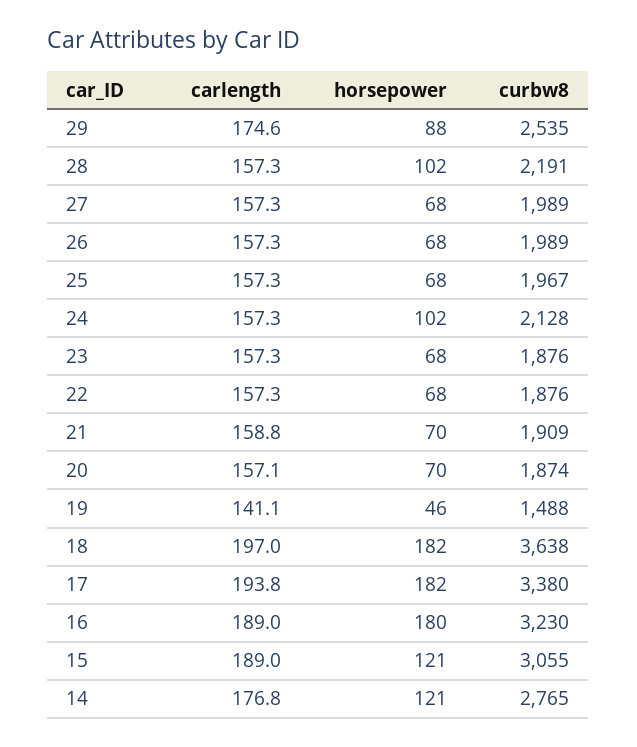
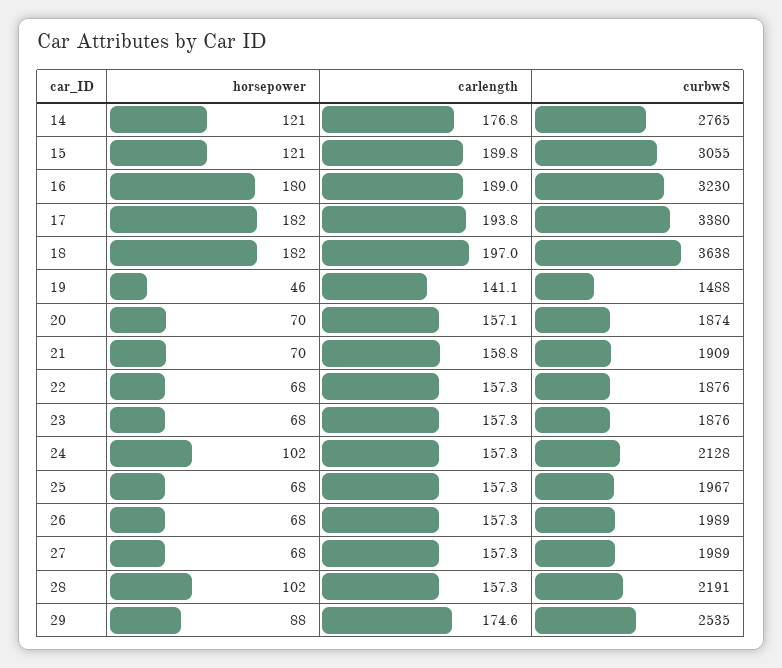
  {
    "carlength": {
      "29": 174.6,
      "28": 157.3,
      "27": 157.3,
      "26": 157.3,
      "25": 157.3,
      "24": 157.3,
      "23": 157.3,
      "22": 157.3,
      "21": 158.8,
      "20": 157.1,
      "19": 141.1,
      "18": 197,
      "17": 193.8,
      "16": 189,
-     "15": 189,
+     "15": 189.8,
      "14": 176.8
    },
    "horsepower": {
      "29": 88,
      "28": 102,
      "27": 68,
      "26": 68,
      "25": 68,
      "24": 102,
      "23": 68,
      "22": 68,
      "21": 70,
      "20": 70,
      "19": 46,
      "18": 182,
      "17": 182,
      "16": 180,
      "15": 121,
      "14": 121
    },
    "curbw8": {
      "29": 2535,
      "28": 2191,
      "27": 1989,
      "26": 1989,
      "25": 1967,
      "24": 2128,
      "23": 1876,
      "22": 1876,
      "21": 1909,
      "20": 1874,
      "19": 1488,
      "18": 3638,
      "17": 3380,
      "16": 3230,
      "15": 3055,
      "14": 2765
    }
  }

